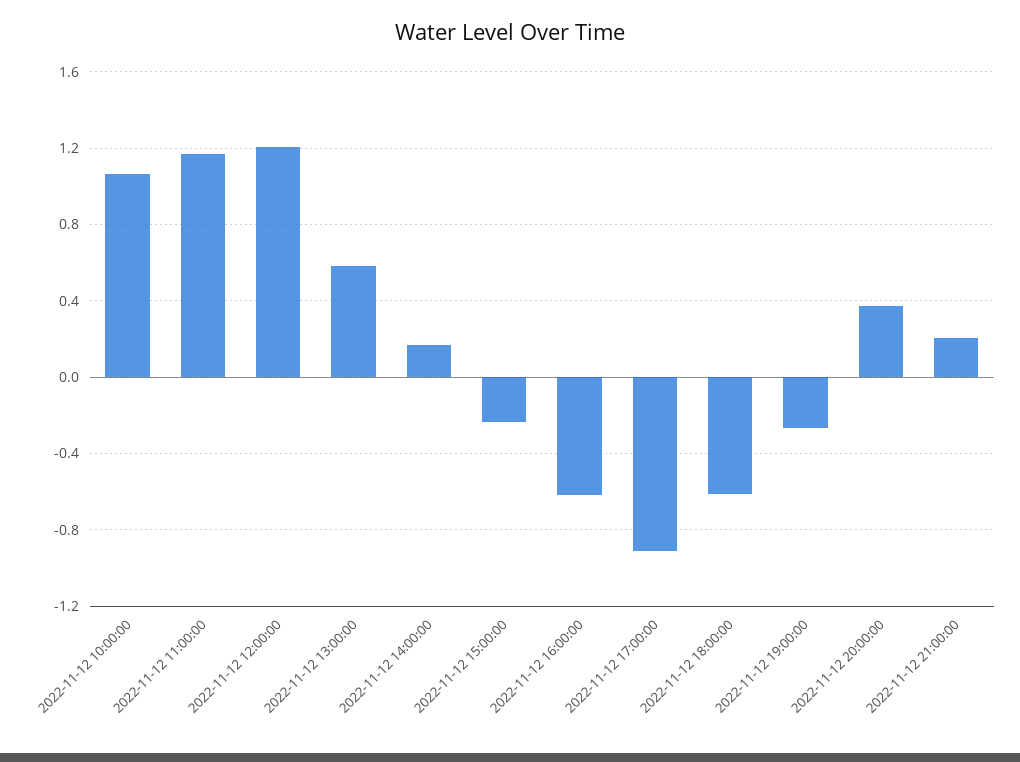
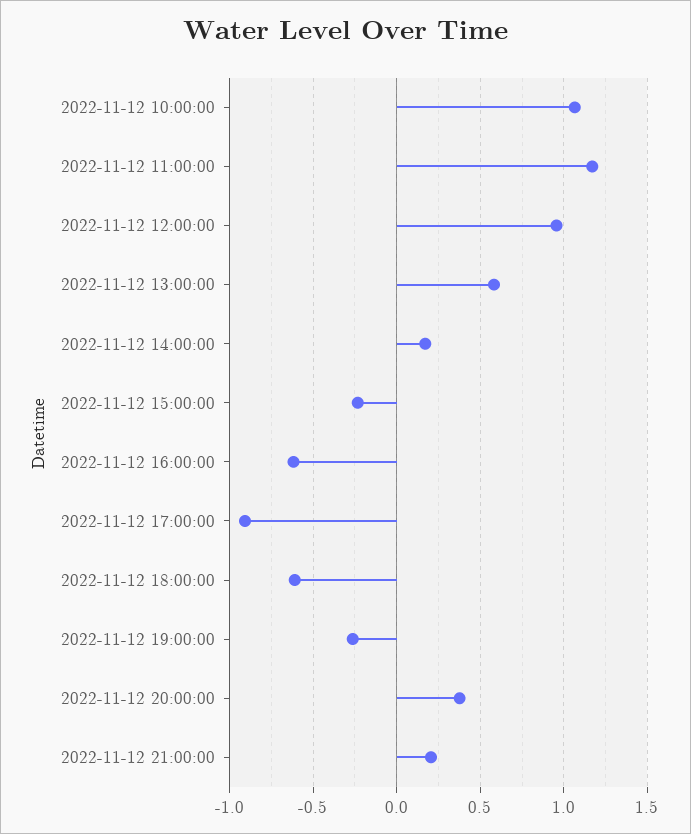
  {
    "2022-11-12 10:00:00": 1.05,
    "2022-11-12 11:00:00": 1.15,
-   "2022-11-12 12:00:00": 1.2,
+   "2022-11-12 12:00:00": 0.95,
    "2022-11-12 13:00:00": 0.6,
    "2022-11-12 14:00:00": 0.15,
    "2022-11-12 15:00:00": -0.25,
    "2022-11-12 16:00:00": -0.6,
    "2022-11-12 17:00:00": -0.9,
    "2022-11-12 18:00:00": -0.6,
    "2022-11-12 19:00:00": -0.25,
    "2022-11-12 20:00:00": 0.4,
    "2022-11-12 21:00:00": 0.2
  }

